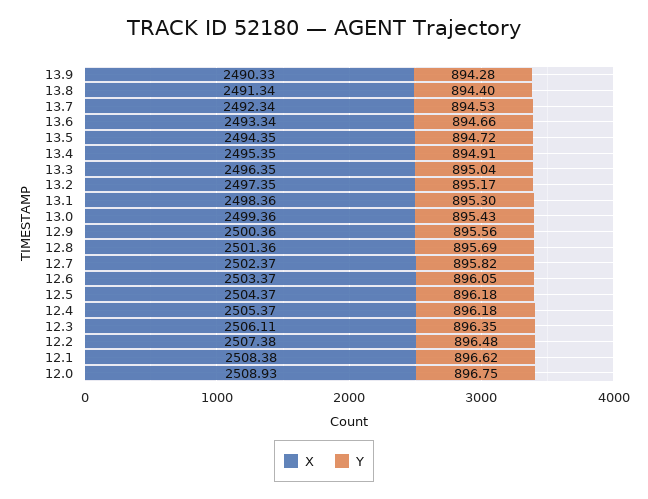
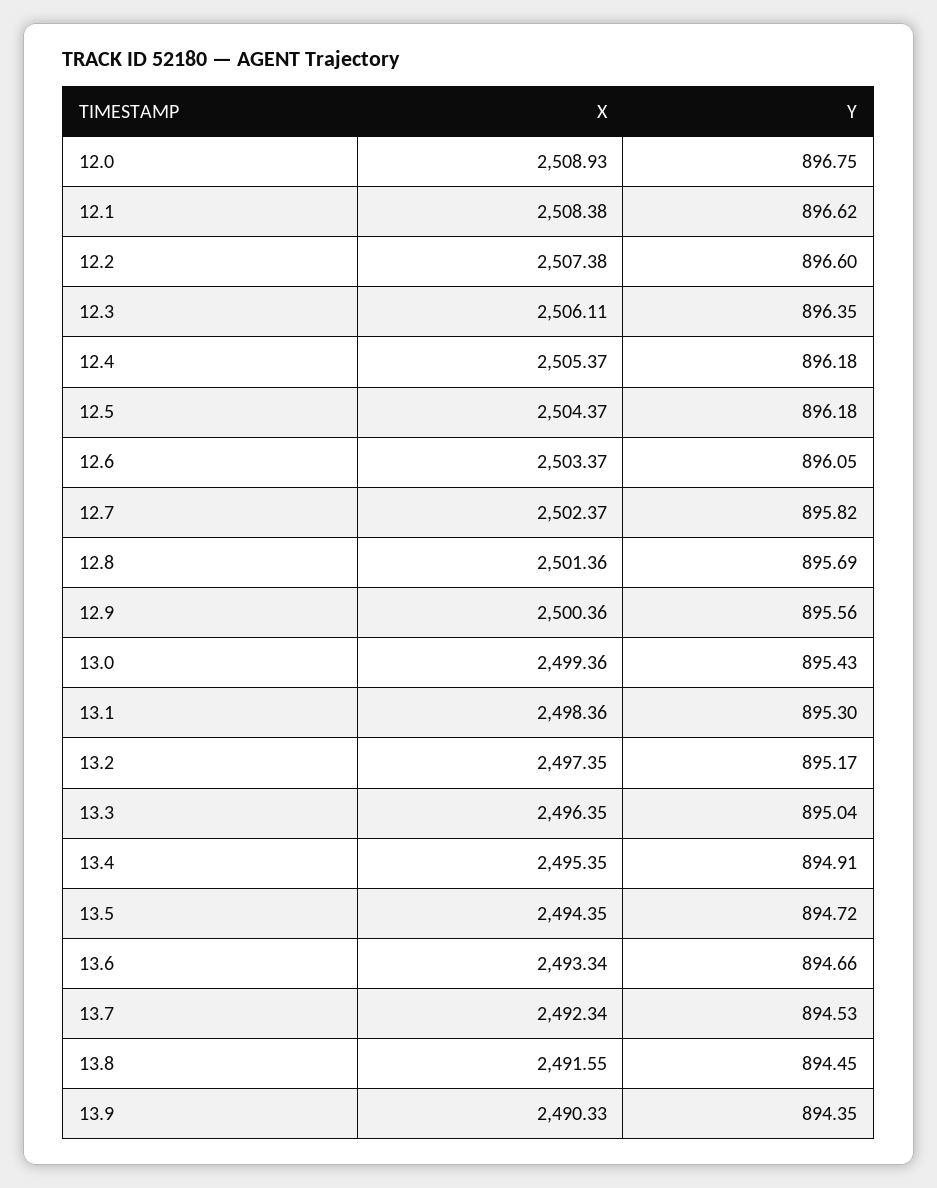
  {
    "X": {
      "13.9": 2490.33,
-     "13.8": 2491.34,
+     "13.8": 2491.55,
      "13.7": 2492.34,
      "13.6": 2493.34,
      "13.5": 2494.35,
      "13.4": 2495.35,
      "13.3": 2496.35,
      "13.2": 2497.35,
      "13.1": 2498.36,
      "13.0": 2499.36,
      "12.9": 2500.36,
      "12.8": 2501.36,
      "12.7": 2502.37,
      "12.6": 2503.37,
      "12.5": 2504.37,
      "12.4": 2505.37,
      "12.3": 2506.11,
      "12.2": 2507.38,
      "12.1": 2508.38,
      "12.0": 2508.93
    },
    "Y": {
-     "13.9": 894.28,
+     "13.9": 894.35,
-     "13.8": 894.4,
+     "13.8": 894.45,
      "13.7": 894.53,
      "13.6": 894.66,
      "13.5": 894.72,
      "13.4": 894.91,
      "13.3": 895.04,
      "13.2": 895.17,
      "13.1": 895.3,
      "13.0": 895.43,
      "12.9": 895.56,
      "12.8": 895.69,
      "12.7": 895.82,
      "12.6": 896.05,
      "12.5": 896.18,
      "12.4": 896.18,
      "12.3": 896.35,
-     "12.2": 896.48,
+     "12.2": 896.6,
      "12.1": 896.62,
      "12.0": 896.75
    }
  }

